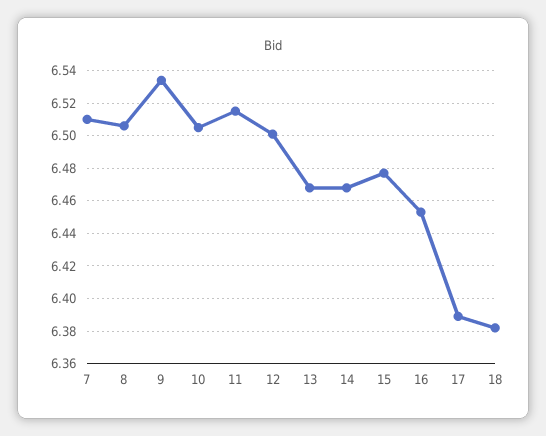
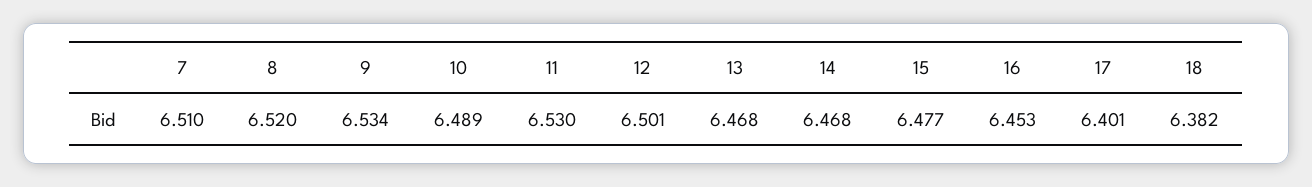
  {
    "7": 6.51,
-   "8": 6.505,
+   "8": 6.52,
    "9": 6.534,
-   "10": 6.505,
+   "10": 6.489,
-   "11": 6.515,
+   "11": 6.53,
    "12": 6.501,
    "13": 6.468,
    "14": 6.468,
    "15": 6.477,
    "16": 6.453,
-   "17": 6.39,
+   "17": 6.401,
    "18": 6.382
  }

